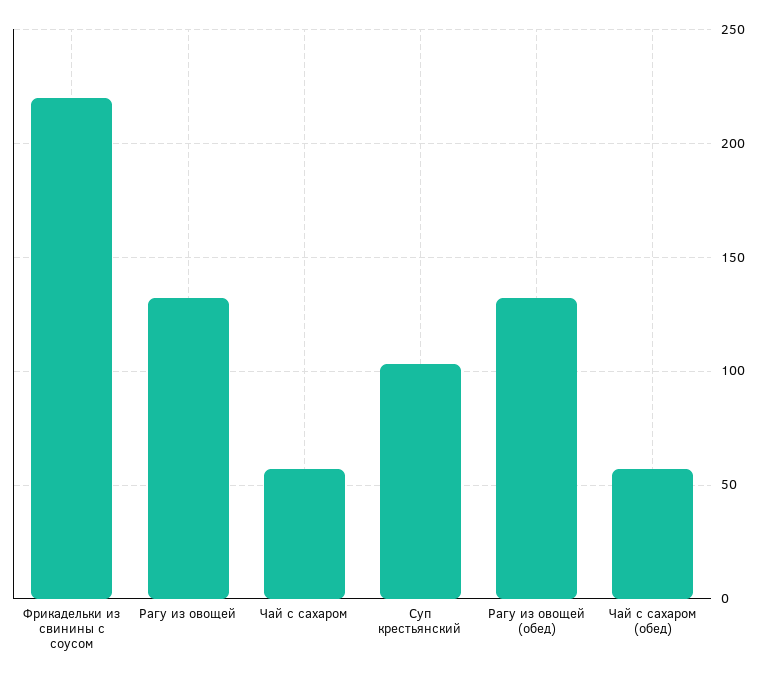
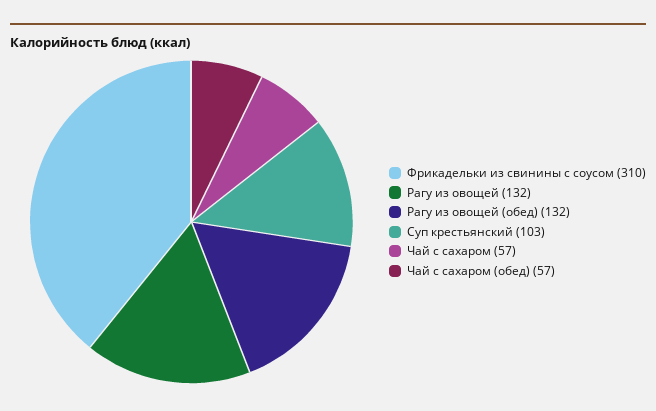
  {
-   "Фрикадельки из свинины с соусом": 220,
+   "Фрикадельки из свинины с соусом": 310,
    "Рагу из овощей": 132,
    "Чай с сахаром": 57,
    "Суп крестьянский": 103,
    "Рагу из овощей (обед)": 132,
    "Чай с сахаром (обед)": 57
  }

